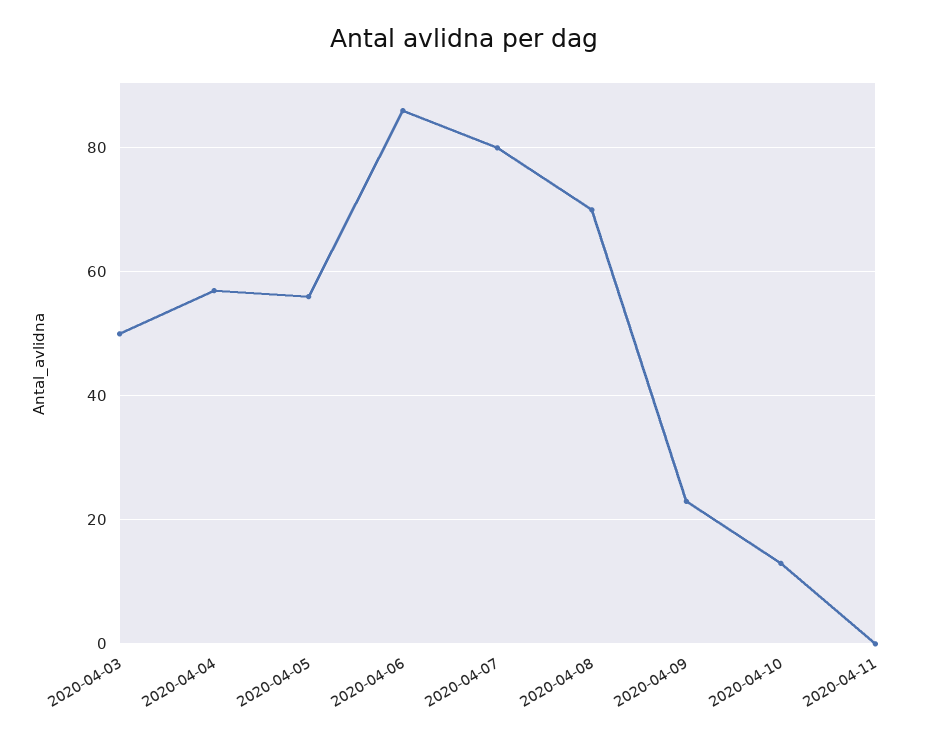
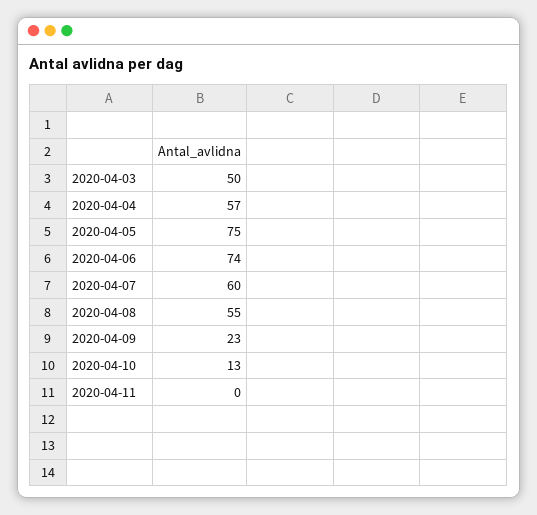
  {
    "2020-04-03": 50,
    "2020-04-04": 57,
-   "2020-04-05": 55,
+   "2020-04-05": 75,
-   "2020-04-06": 85,
+   "2020-04-06": 74,
-   "2020-04-07": 80,
+   "2020-04-07": 60,
-   "2020-04-08": 70,
+   "2020-04-08": 55,
    "2020-04-09": 23,
    "2020-04-10": 13,
    "2020-04-11": 0
  }

